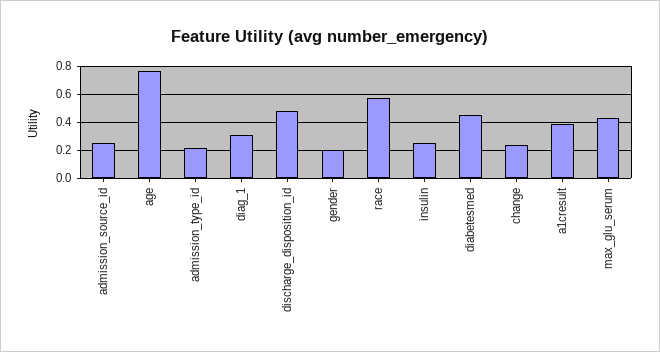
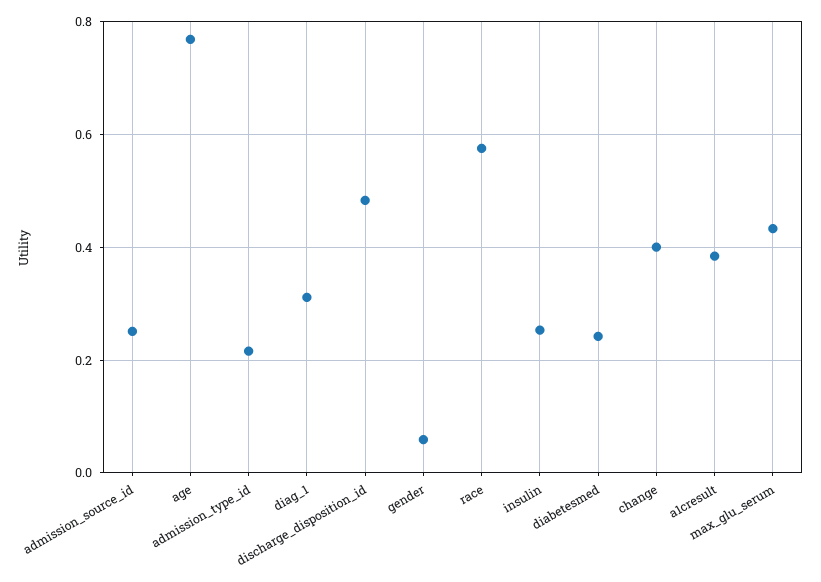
  {
    "admission_source_id": 0.26,
    "age": 0.76,
    "admission_type_id": 0.22,
    "diag_1": 0.32,
    "discharge_disposition_id": 0.48,
-   "gender": 0.2,
+   "gender": 0.06,
    "race": 0.58,
    "insulin": 0.26,
-   "diabetesmed": 0.45,
+   "diabetesmed": 0.24,
-   "change": 0.25,
+   "change": 0.4,
    "a1cresult": 0.38,
    "max_glu_serum": 0.44
  }

